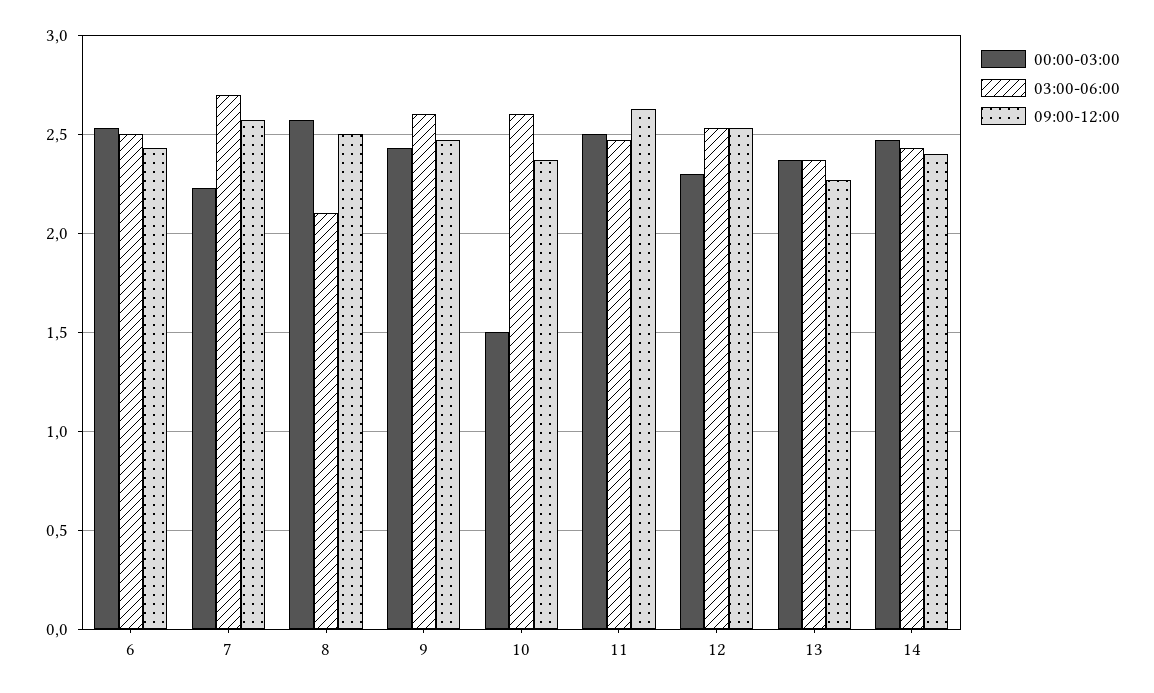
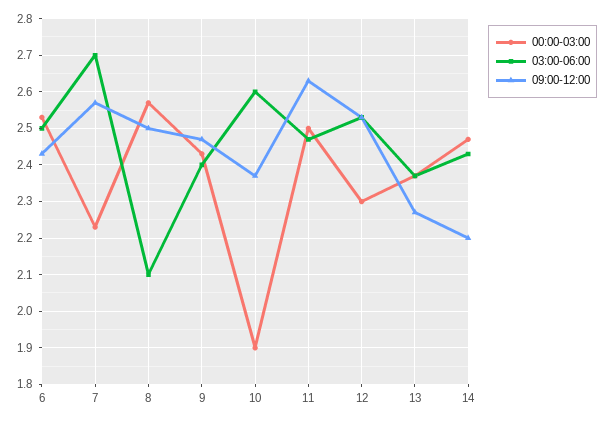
  {
    "00:00-03:00": {
      "6": 2.55,
      "7": 2.25,
      "8": 2.55,
      "9": 2.45,
-     "10": 1.5,
+     "10": 1.9,
      "11": 2.5,
      "12": 2.3,
      "13": 2.35,
      "14": 2.45
    },
    "03:00-06:00": {
      "6": 2.5,
      "7": 2.7,
      "8": 2.1,
-     "9": 2.6,
+     "9": 2.4,
      "10": 2.6,
      "11": 2.45,
      "12": 2.55,
      "13": 2.35,
      "14": 2.45
    },
    "09:00-12:00": {
      "6": 2.45,
      "7": 2.55,
      "8": 2.5,
      "9": 2.45,
      "10": 2.35,
      "11": 2.65,
      "12": 2.55,
      "13": 2.25,
-     "14": 2.4
+     "14": 2.2
    }
  }

